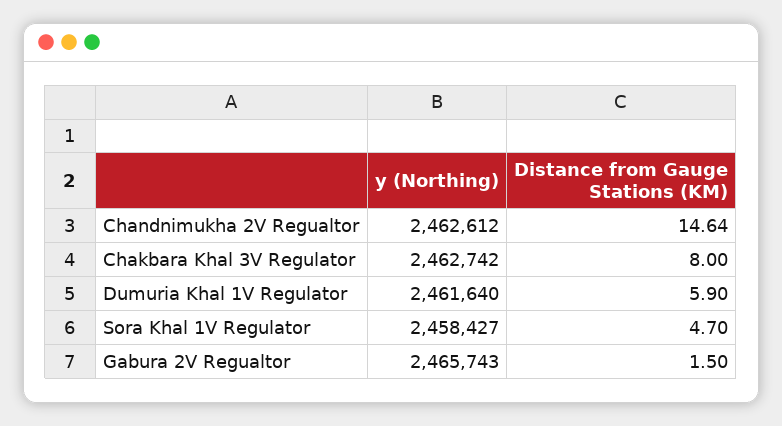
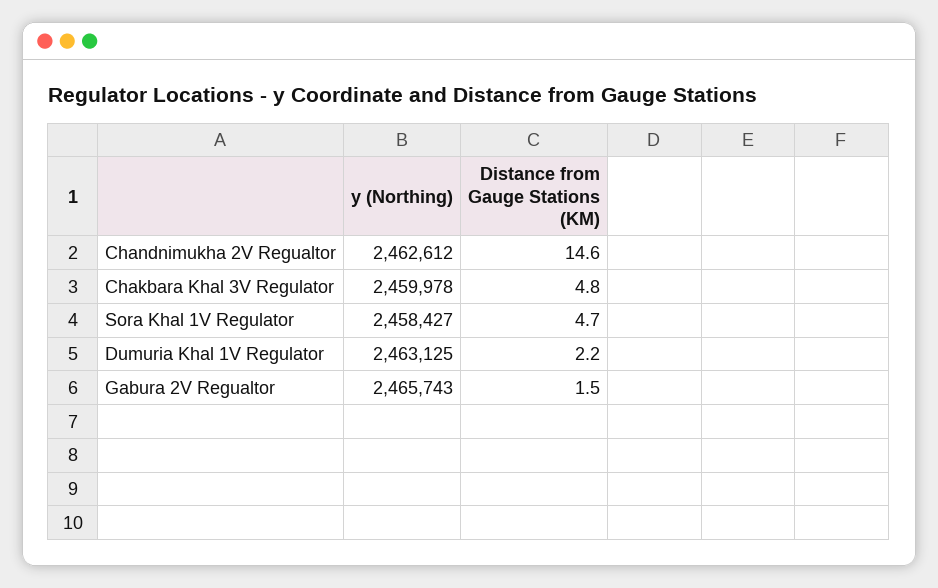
  {
    "y (Northing)": {
      "Chandnimukha 2V Regualtor": 2462612,
-     "Chakbara Khal 3V Regulator": 2462742,
+     "Chakbara Khal 3V Regulator": 2459978,
-     "Dumuria Khal 1V Regulator": 2461640,
+     "Dumuria Khal 1V Regulator": 2463125,
      "Sora Khal 1V Regulator": 2458427,
      "Gabura 2V Regualtor": 2465743
    },
    "Distance from Gauge Stations (KM)": {
      "Chandnimukha 2V Regualtor": 14.64,
-     "Chakbara Khal 3V Regulator": 8,
+     "Chakbara Khal 3V Regulator": 4.8,
-     "Dumuria Khal 1V Regulator": 5.9,
+     "Dumuria Khal 1V Regulator": 2.2,
      "Sora Khal 1V Regulator": 4.7,
      "Gabura 2V Regualtor": 1.5
    }
  }

